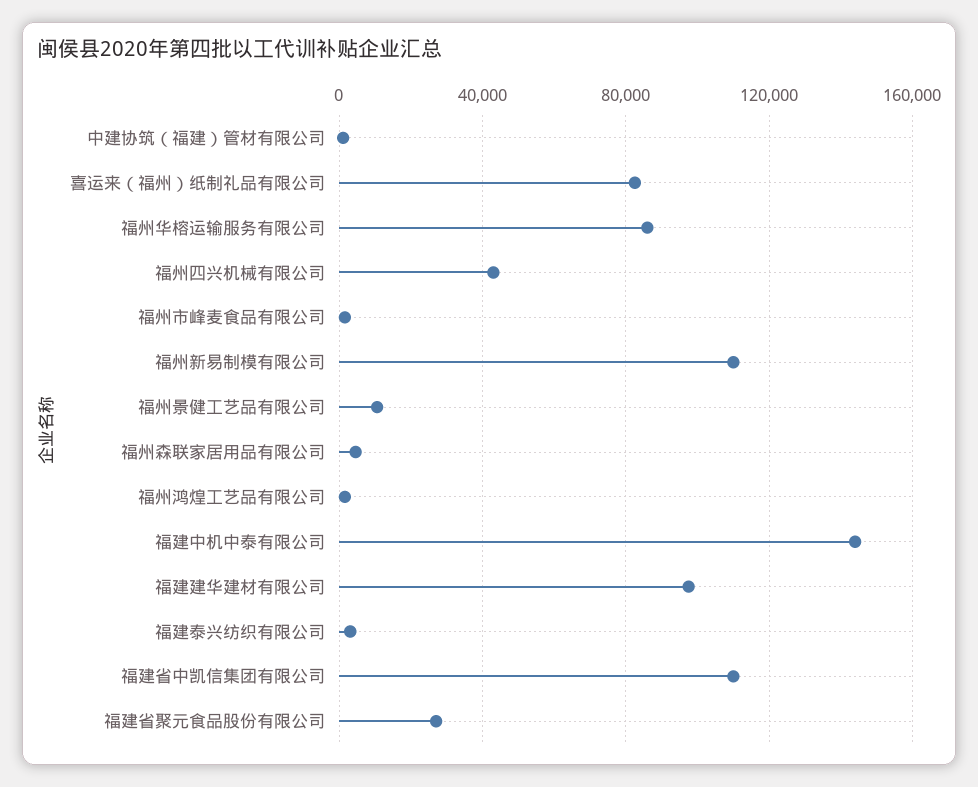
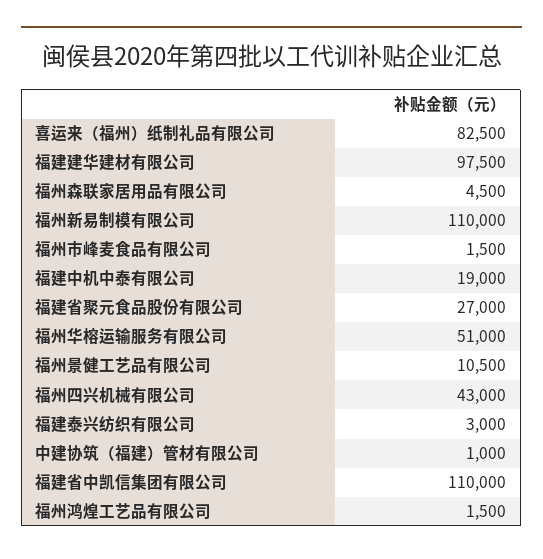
  {
    "中建协筑（福建）管材有限公司": 1000,
    "喜运来（福州）纸制礼品有限公司": 82500,
-   "福州华榕运输服务有限公司": 85000,
+   "福州华榕运输服务有限公司": 51000,
    "福州四兴机械有限公司": 43000,
    "福州市峰麦食品有限公司": 1500,
    "福州新易制模有限公司": 110000,
    "福州景健工艺品有限公司": 10500,
    "福州森联家居用品有限公司": 4500,
    "福州鸿煌工艺品有限公司": 1500,
-   "福建中机中泰有限公司": 145000,
+   "福建中机中泰有限公司": 19000,
    "福建建华建材有限公司": 97500,
    "福建泰兴纺织有限公司": 3000,
    "福建省中凯信集团有限公司": 110000,
    "福建省聚元食品股份有限公司": 27000
  }

